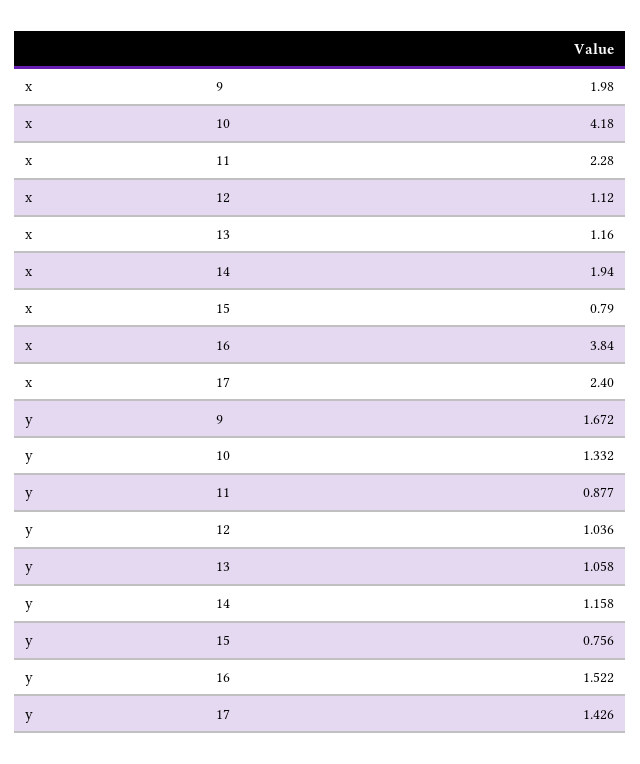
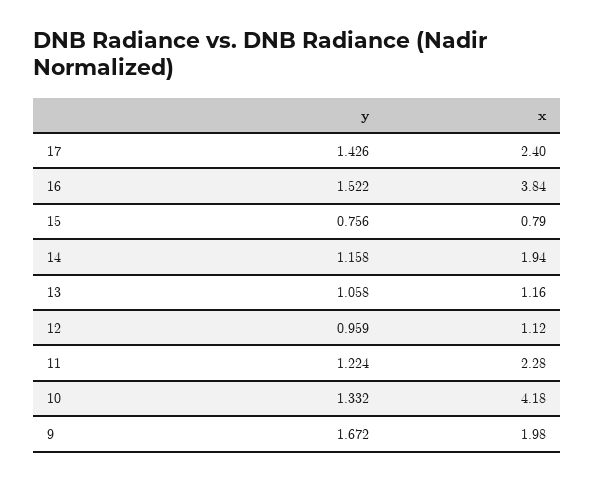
  {
    "x": {
      "9": 1.98,
      "10": 4.18,
      "11": 2.28,
      "12": 1.12,
      "13": 1.16,
      "14": 1.94,
      "15": 0.79,
      "16": 3.84,
      "17": 2.4
    },
    "y": {
      "9": 1.672,
      "10": 1.332,
-     "11": 0.877,
+     "11": 1.224,
-     "12": 1.036,
+     "12": 0.959,
      "13": 1.058,
      "14": 1.158,
      "15": 0.756,
      "16": 1.522,
      "17": 1.426
    }
  }

